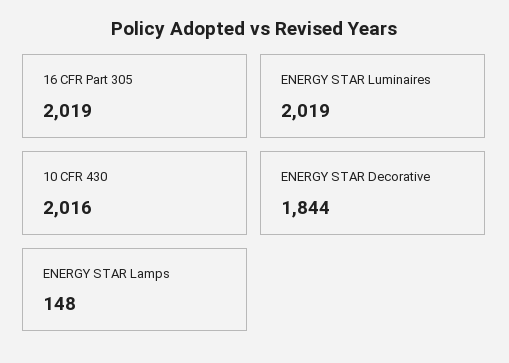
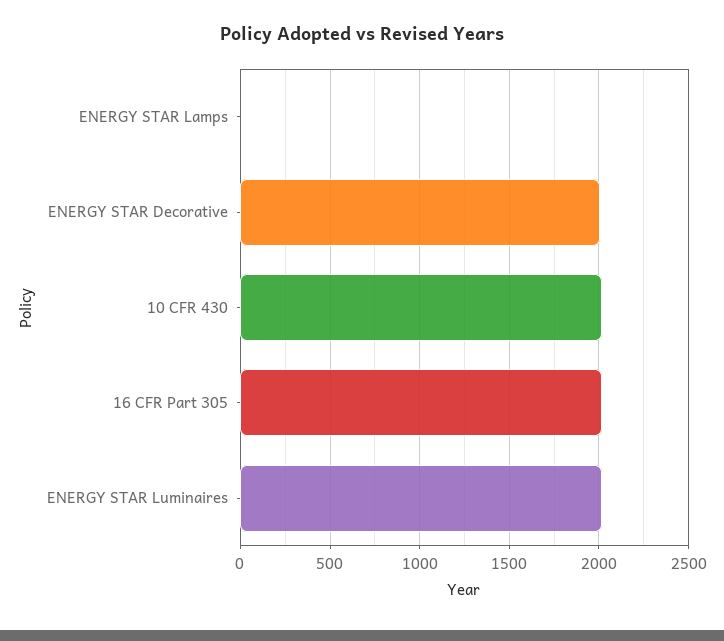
  {
    "16 CFR Part 305": 2019,
    "ENERGY STAR Luminaires": 2019,
    "10 CFR 430": 2016,
-   "ENERGY STAR Decorative": 1844,
+   "ENERGY STAR Decorative": 2000,
-   "ENERGY STAR Lamps": 148
+   "ENERGY STAR Lamps": 0
  }

